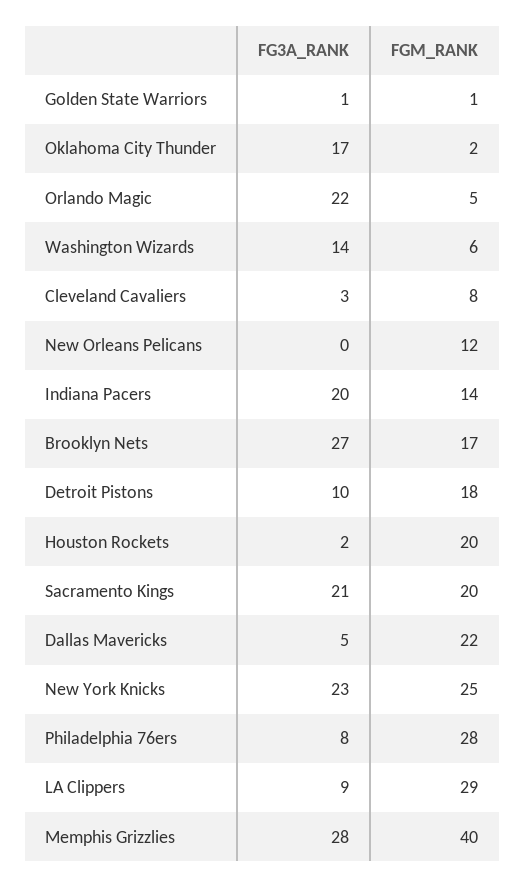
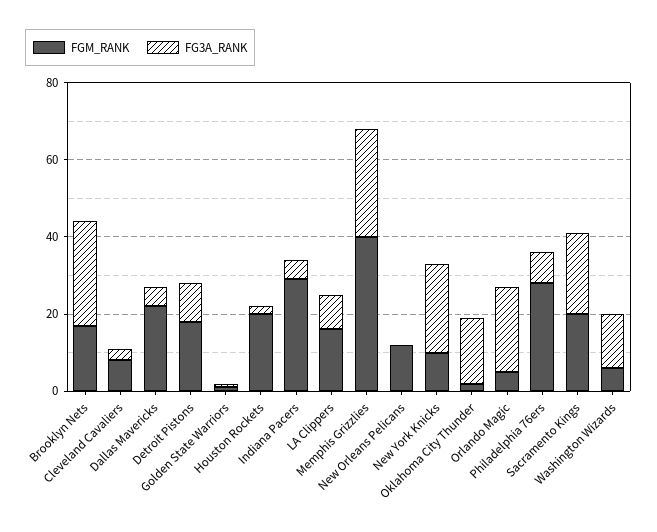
  {
    "FG3A_RANK": {
      "Golden State Warriors": 1,
      "Oklahoma City Thunder": 17,
      "Orlando Magic": 22,
      "Washington Wizards": 14,
      "Cleveland Cavaliers": 3,
      "New Orleans Pelicans": 0,
-     "Indiana Pacers": 20,
+     "Indiana Pacers": 5,
      "Brooklyn Nets": 27,
      "Detroit Pistons": 10,
      "Houston Rockets": 2,
      "Sacramento Kings": 21,
      "Dallas Mavericks": 5,
      "New York Knicks": 23,
      "Philadelphia 76ers": 8,
      "LA Clippers": 9,
      "Memphis Grizzlies": 28
    },
    "FGM_RANK": {
      "Golden State Warriors": 1,
      "Oklahoma City Thunder": 2,
      "Orlando Magic": 5,
      "Washington Wizards": 6,
      "Cleveland Cavaliers": 8,
      "New Orleans Pelicans": 12,
-     "Indiana Pacers": 14,
+     "Indiana Pacers": 30,
      "Brooklyn Nets": 17,
      "Detroit Pistons": 18,
      "Houston Rockets": 20,
      "Sacramento Kings": 20,
      "Dallas Mavericks": 22,
-     "New York Knicks": 25,
+     "New York Knicks": 10,
      "Philadelphia 76ers": 28,
-     "LA Clippers": 29,
+     "LA Clippers": 15,
      "Memphis Grizzlies": 40
    }
  }

